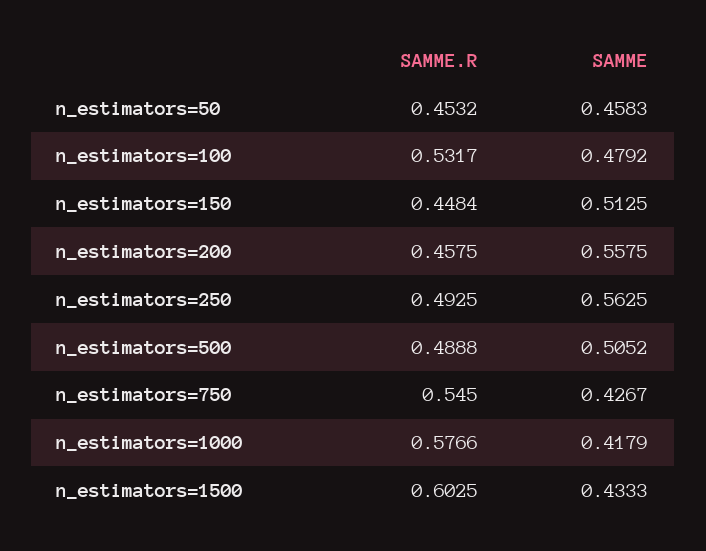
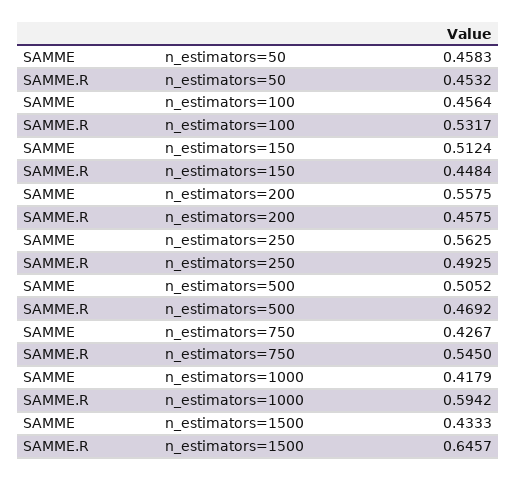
  {
    "SAMME.R": {
      "n_estimators=50": 0.4532,
      "n_estimators=100": 0.5317,
      "n_estimators=150": 0.4484,
      "n_estimators=200": 0.4575,
      "n_estimators=250": 0.4925,
-     "n_estimators=500": 0.4888,
+     "n_estimators=500": 0.4692,
      "n_estimators=750": 0.545,
-     "n_estimators=1000": 0.5766,
+     "n_estimators=1000": 0.5942,
-     "n_estimators=1500": 0.6025
+     "n_estimators=1500": 0.6457
    },
    "SAMME": {
      "n_estimators=50": 0.4583,
-     "n_estimators=100": 0.4792,
+     "n_estimators=100": 0.4564,
-     "n_estimators=150": 0.5125,
+     "n_estimators=150": 0.5124,
      "n_estimators=200": 0.5575,
      "n_estimators=250": 0.5625,
      "n_estimators=500": 0.5052,
      "n_estimators=750": 0.4267,
      "n_estimators=1000": 0.4179,
      "n_estimators=1500": 0.4333
    }
  }

